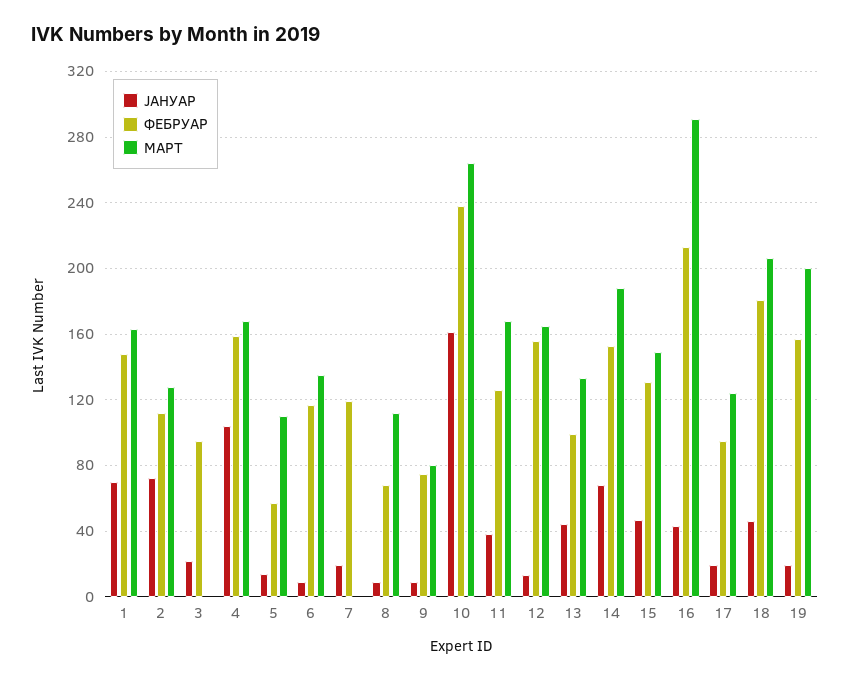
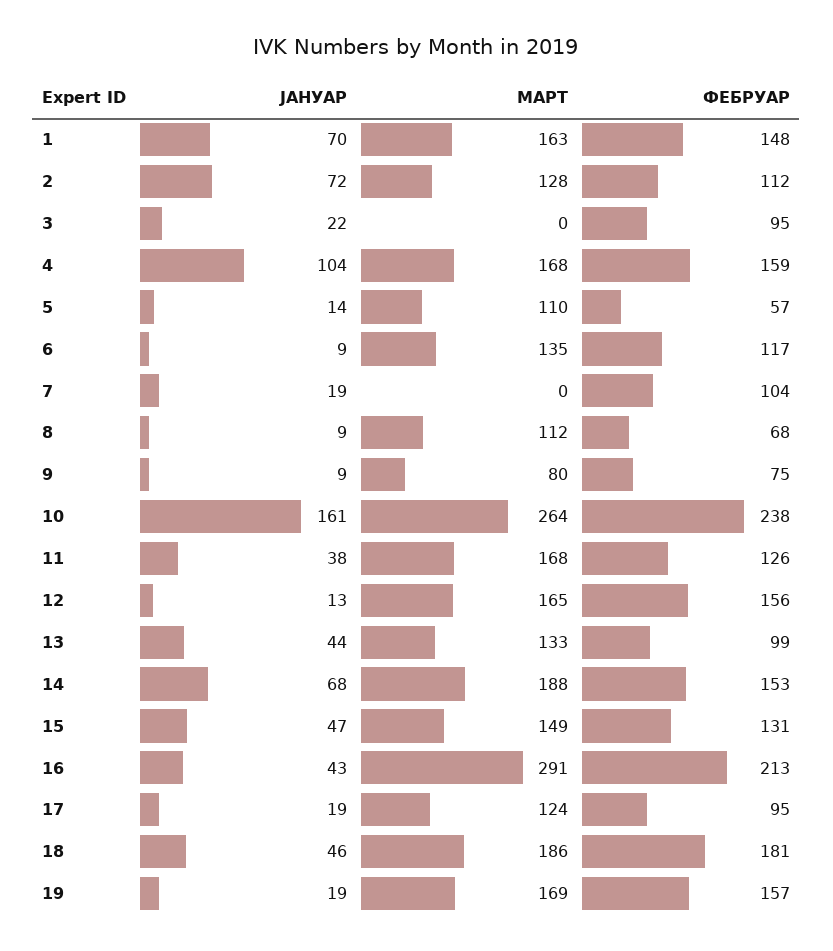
  {
    "ЈАНУАР": {
      "1": 70,
      "2": 72,
      "3": 22,
      "4": 104,
      "5": 14,
      "6": 9,
      "7": 19,
      "8": 9,
      "9": 9,
      "10": 161,
      "11": 38,
      "12": 13,
      "13": 44,
      "14": 68,
      "15": 47,
      "16": 43,
      "17": 19,
      "18": 46,
      "19": 19
    },
    "ФЕБРУАР": {
      "1": 148,
      "2": 112,
      "3": 95,
      "4": 159,
      "5": 57,
      "6": 117,
-     "7": 120,
+     "7": 104,
      "8": 68,
      "9": 75,
      "10": 238,
      "11": 126,
      "12": 156,
      "13": 99,
      "14": 153,
      "15": 131,
      "16": 213,
      "17": 95,
      "18": 181,
      "19": 157
    },
    "МАРТ": {
      "1": 163,
      "2": 128,
      "3": 0,
      "4": 168,
      "5": 110,
      "6": 135,
      "7": 0,
      "8": 112,
      "9": 80,
      "10": 264,
      "11": 168,
      "12": 165,
      "13": 133,
      "14": 188,
      "15": 149,
      "16": 291,
      "17": 124,
-     "18": 205,
+     "18": 186,
-     "19": 200
+     "19": 169
    }
  }

